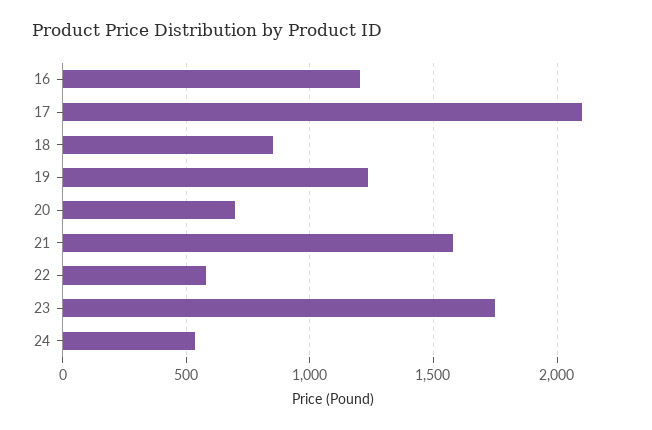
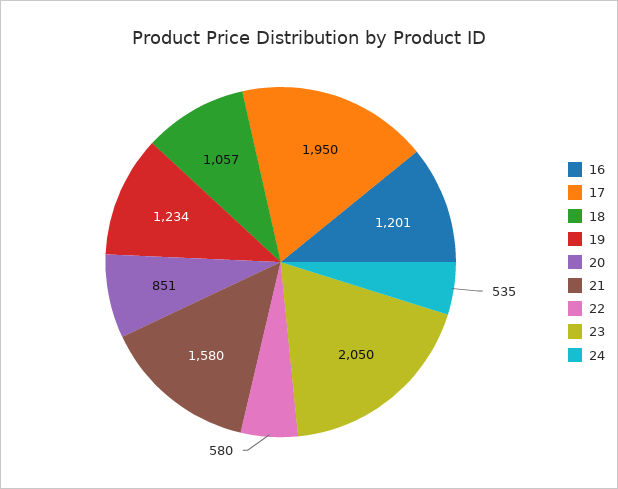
  {
    "16": 1201,
-   "17": 2100,
+   "17": 1950,
-   "18": 850,
+   "18": 1057,
    "19": 1234,
-   "20": 700,
+   "20": 851,
    "21": 1580,
    "22": 580,
-   "23": 1750,
+   "23": 2050,
    "24": 535
  }

